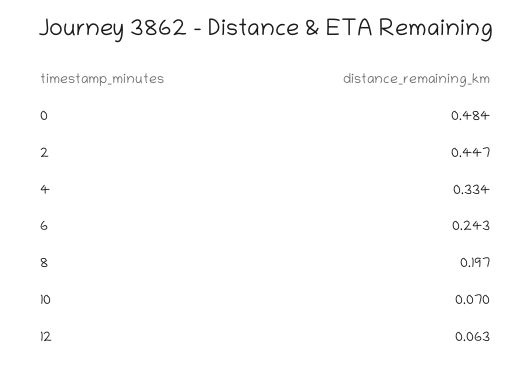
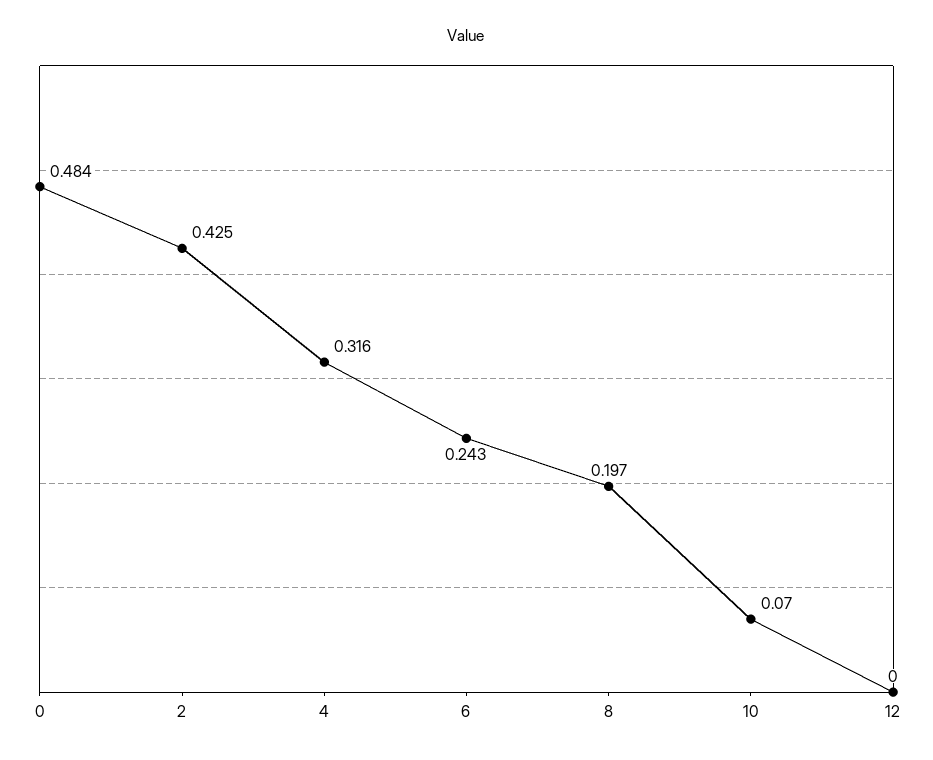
  {
    "0": 0.484,
-   "2": 0.447,
+   "2": 0.425,
-   "4": 0.334,
+   "4": 0.316,
    "6": 0.243,
    "8": 0.197,
    "10": 0.07,
-   "12": 0.063
+   "12": 0
  }

